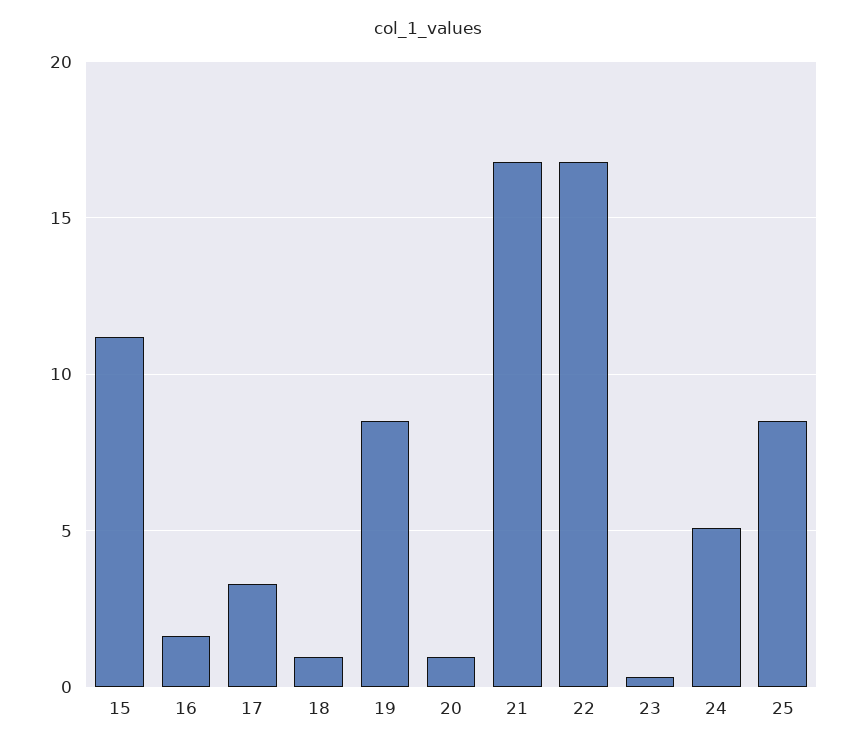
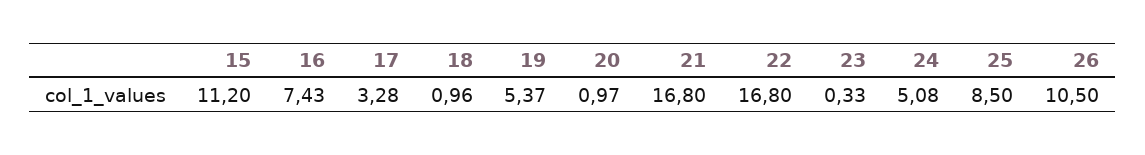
  {
    "15": 11.2,
-   "16": 1.5,
+   "16": 7.43,
    "17": 3.28,
    "18": 0.96,
-   "19": 8.5,
+   "19": 5.37,
    "20": 0.97,
    "21": 16.8,
    "22": 16.8,
    "23": 0.33,
    "24": 5.08,
-   "25": 8.5
+   "25": 8.5,
+   "26": 10.5
  }

